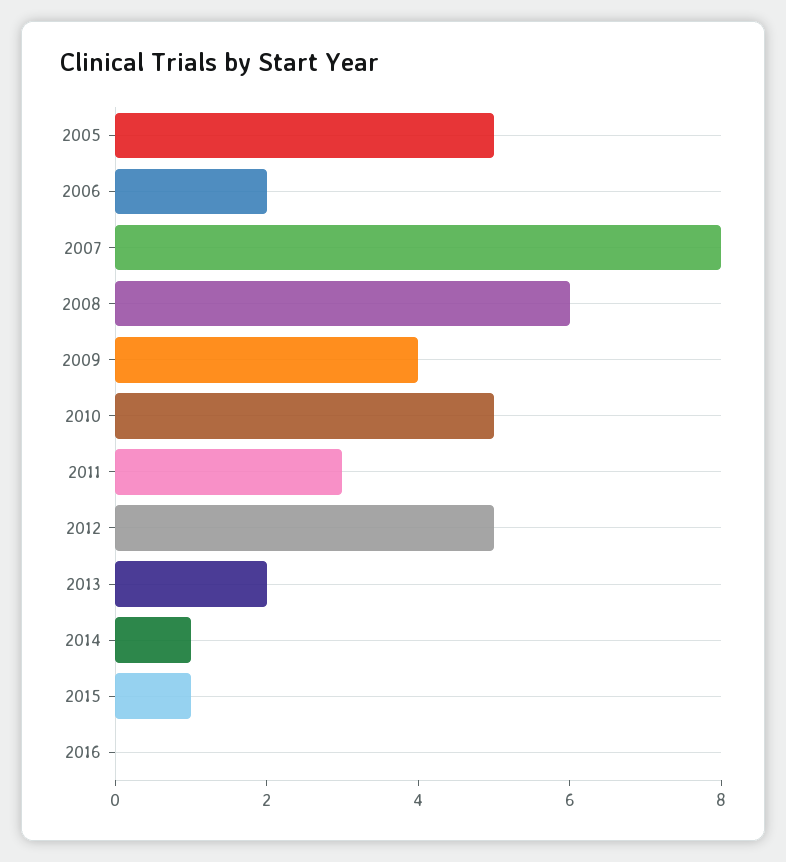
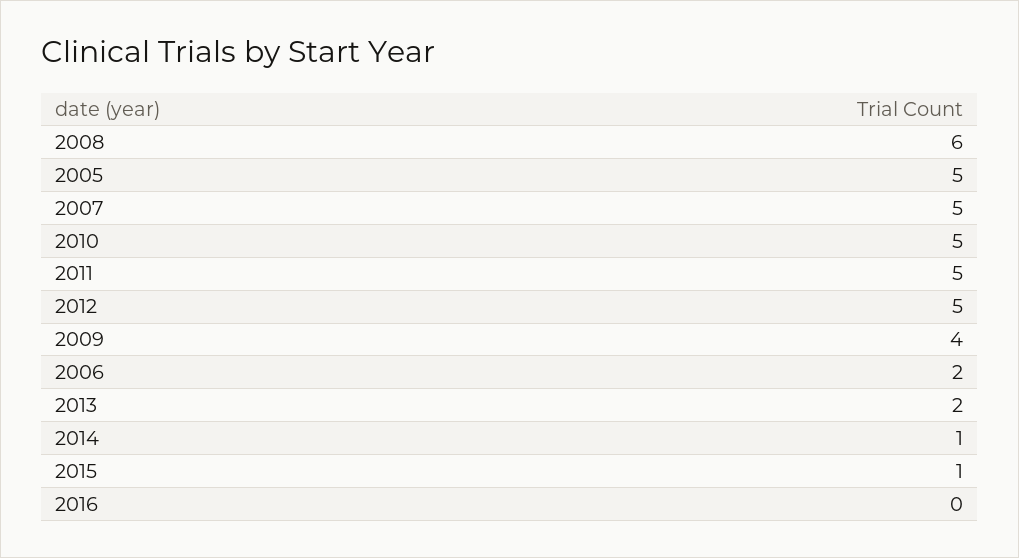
  {
    "2005": 5,
    "2006": 2,
-   "2007": 8,
+   "2007": 5,
    "2008": 6,
    "2009": 4,
    "2010": 5,
-   "2011": 3,
+   "2011": 5,
    "2012": 5,
    "2013": 2,
    "2014": 1,
    "2015": 1,
    "2016": 0
  }

